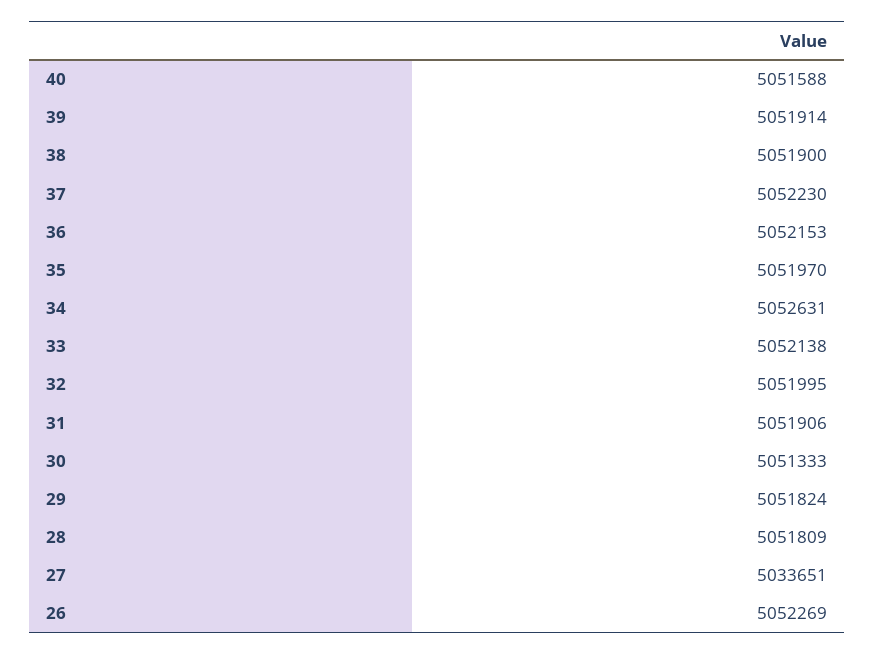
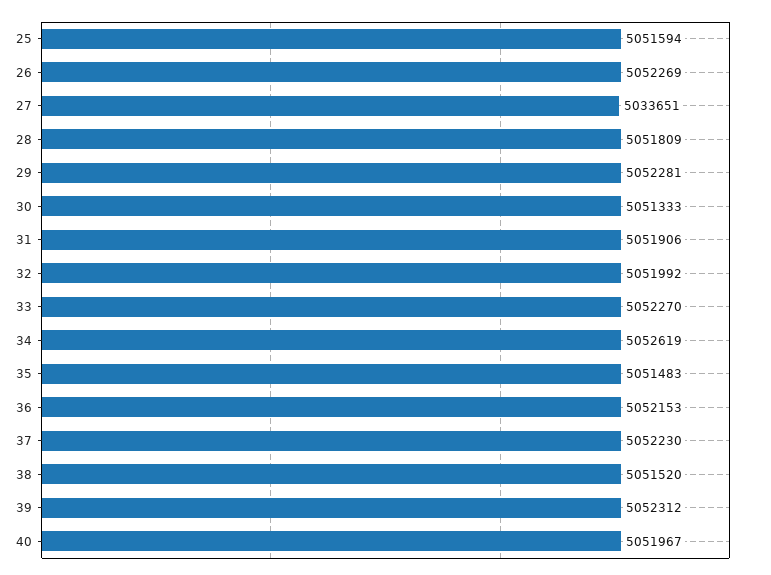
  {
-   "40": 5051588,
+   "40": 5051967,
-   "39": 5051914,
+   "39": 5052312,
-   "38": 5051900,
+   "38": 5051520,
    "37": 5052230,
    "36": 5052153,
-   "35": 5051970,
+   "35": 5051483,
-   "34": 5052631,
+   "34": 5052619,
-   "33": 5052138,
+   "33": 5052270,
-   "32": 5051995,
+   "32": 5051992,
    "31": 5051906,
    "30": 5051333,
-   "29": 5051824,
+   "29": 5052281,
    "28": 5051809,
    "27": 5033651,
-   "26": 5052269
+   "26": 5052269,
+   "25": 5051594
  }

